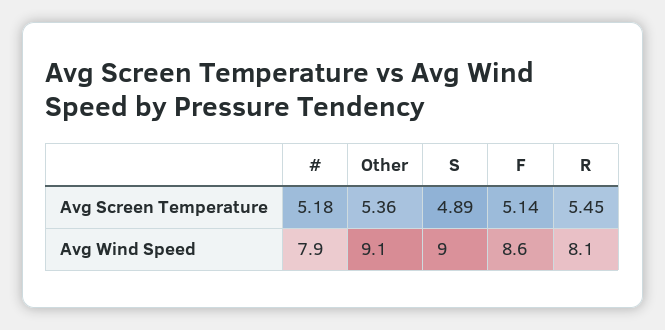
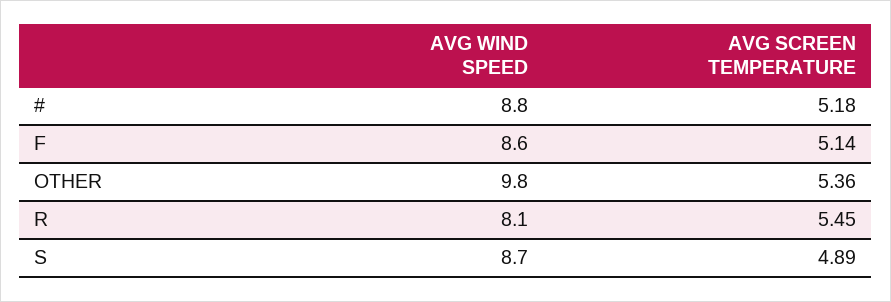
  {
    "#": {
      "Avg Screen Temperature": 5.18,
-     "Avg Wind Speed": 7.9
+     "Avg Wind Speed": 8.8
    },
    "Other": {
      "Avg Screen Temperature": 5.36,
-     "Avg Wind Speed": 9.1
+     "Avg Wind Speed": 9.8
    },
    "S": {
      "Avg Screen Temperature": 4.89,
-     "Avg Wind Speed": 9
+     "Avg Wind Speed": 8.7
    },
    "F": {
      "Avg Screen Temperature": 5.14,
      "Avg Wind Speed": 8.6
    },
    "R": {
      "Avg Screen Temperature": 5.45,
      "Avg Wind Speed": 8.1
    }
  }

